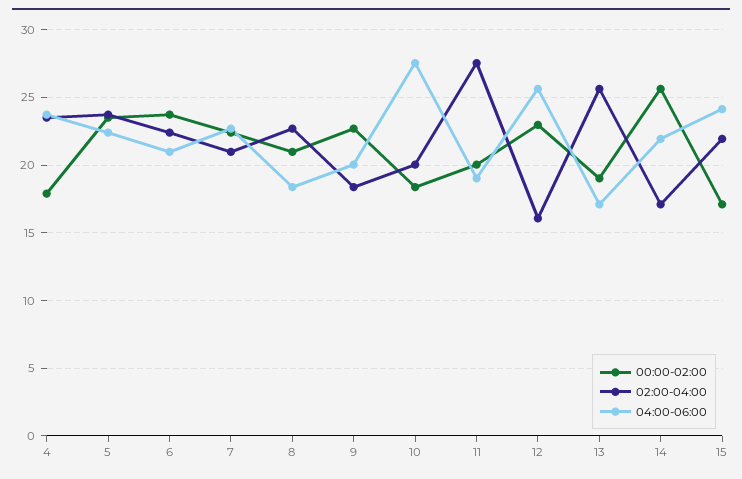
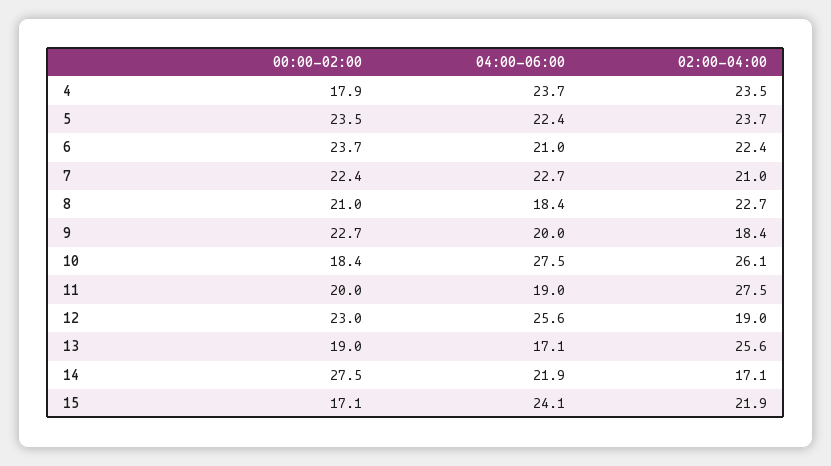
  {
    "00:00-02:00": {
      "4": 17.9,
      "5": 23.5,
      "6": 23.7,
      "7": 22.4,
      "8": 21,
      "9": 22.7,
      "10": 18.4,
      "11": 20,
      "12": 23,
      "13": 19,
-     "14": 25.5,
+     "14": 27.5,
      "15": 17.1
    },
    "02:00-04:00": {
      "4": 23.5,
      "5": 23.7,
      "6": 22.4,
      "7": 21,
      "8": 22.7,
      "9": 18.4,
-     "10": 20,
+     "10": 26.1,
      "11": 27.5,
-     "12": 16,
+     "12": 19,
      "13": 25.6,
      "14": 17.1,
      "15": 21.9
    },
    "04:00-06:00": {
      "4": 23.7,
      "5": 22.4,
      "6": 21,
      "7": 22.7,
      "8": 18.4,
      "9": 20,
      "10": 27.5,
      "11": 19,
      "12": 25.6,
      "13": 17.1,
      "14": 21.9,
      "15": 24.1
    }
  }

